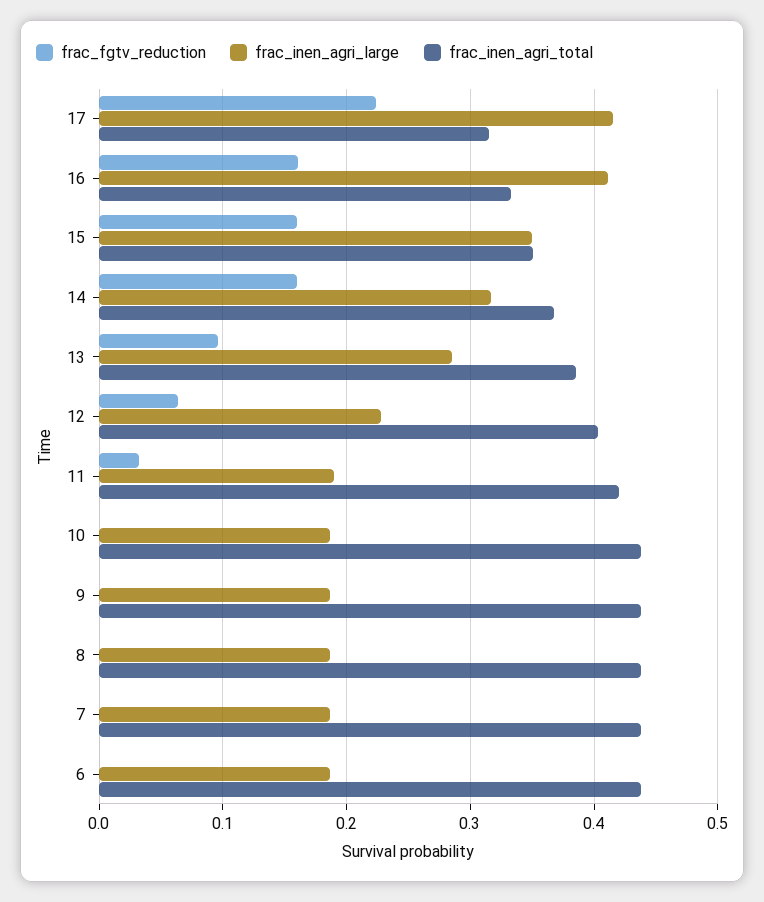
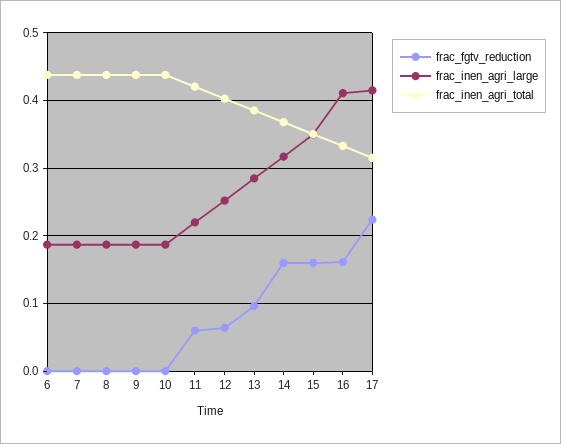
  {
    "frac_fgtv_reduction": {
      "17": 0.22,
      "16": 0.16,
      "15": 0.16,
      "14": 0.16,
      "13": 0.1,
      "12": 0.06,
-     "11": 0.03,
+     "11": 0.06,
      "10": 0,
      "9": 0,
      "8": 0,
      "7": 0,
      "6": 0
    },
    "frac_inen_agri_large": {
      "17": 0.42,
      "16": 0.41,
      "15": 0.35,
      "14": 0.32,
      "13": 0.29,
-     "12": 0.23,
+     "12": 0.25,
-     "11": 0.19,
+     "11": 0.22,
      "10": 0.19,
      "9": 0.19,
      "8": 0.19,
      "7": 0.19,
      "6": 0.19
    },
    "frac_inen_agri_total": {
      "17": 0.32,
      "16": 0.33,
      "15": 0.35,
      "14": 0.37,
      "13": 0.39,
      "12": 0.4,
      "11": 0.42,
      "10": 0.44,
      "9": 0.44,
      "8": 0.44,
      "7": 0.44,
      "6": 0.44
    }
  }

